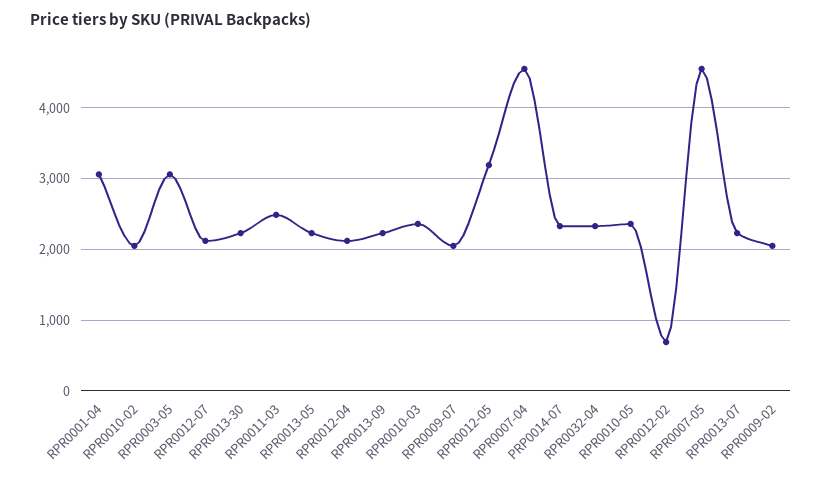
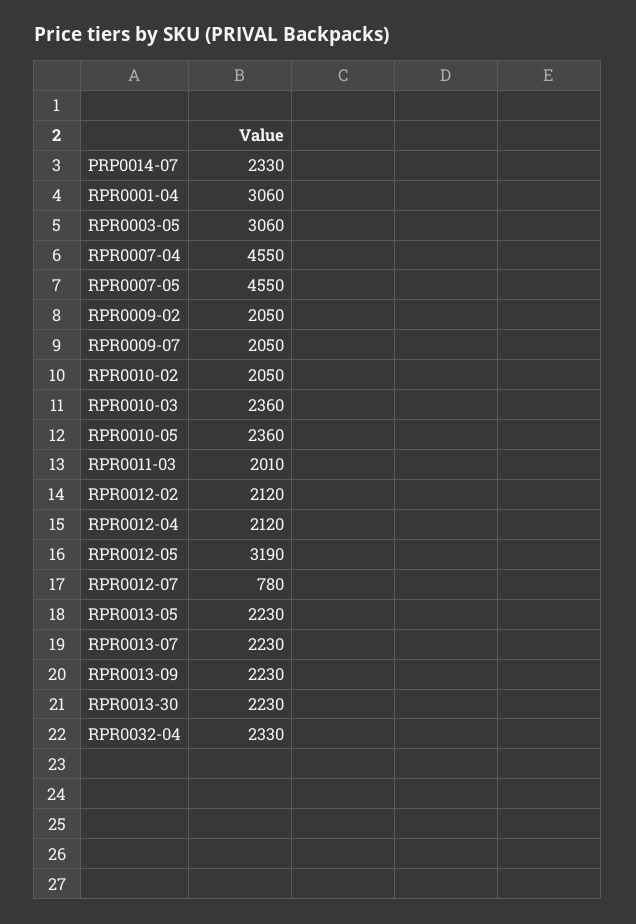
  {
    "RPR0001-04": 3060,
    "RPR0010-02": 2050,
    "RPR0003-05": 3060,
-   "RPR0012-07": 2100,
+   "RPR0012-07": 780,
    "RPR0013-30": 2230,
-   "RPR0011-03": 2500,
+   "RPR0011-03": 2010,
    "RPR0013-05": 2230,
    "RPR0012-04": 2120,
    "RPR0013-09": 2230,
    "RPR0010-03": 2360,
    "RPR0009-07": 2050,
    "RPR0012-05": 3190,
    "RPR0007-04": 4550,
    "PRP0014-07": 2330,
    "RPR0032-04": 2330,
    "RPR0010-05": 2360,
-   "RPR0012-02": 700,
+   "RPR0012-02": 2120,
    "RPR0007-05": 4550,
    "RPR0013-07": 2230,
    "RPR0009-02": 2050
  }

